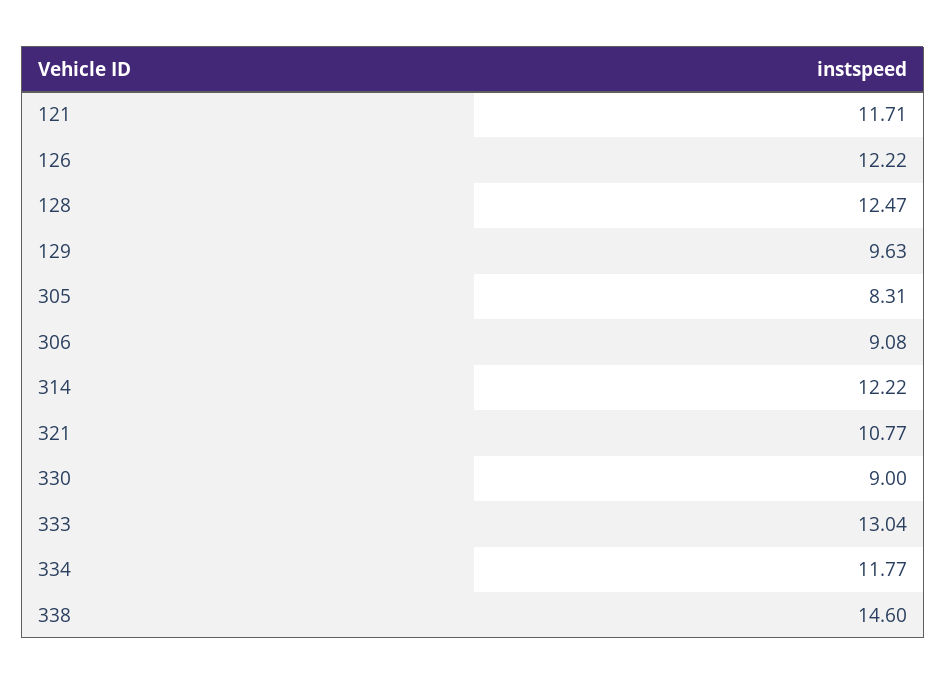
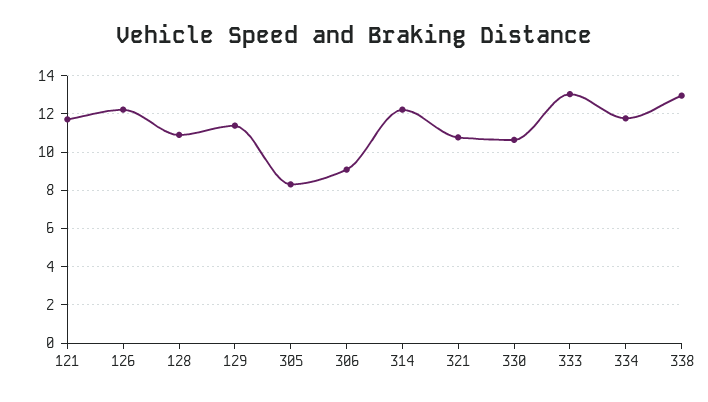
  {
    "121": 11.71,
    "126": 12.22,
-   "128": 12.47,
+   "128": 11,
-   "129": 9.63,
+   "129": 11.5,
    "305": 8.31,
    "306": 9.08,
    "314": 12.22,
    "321": 10.77,
-   "330": 9,
+   "330": 10.5,
    "333": 13.04,
    "334": 11.77,
-   "338": 14.6
+   "338": 13
  }

